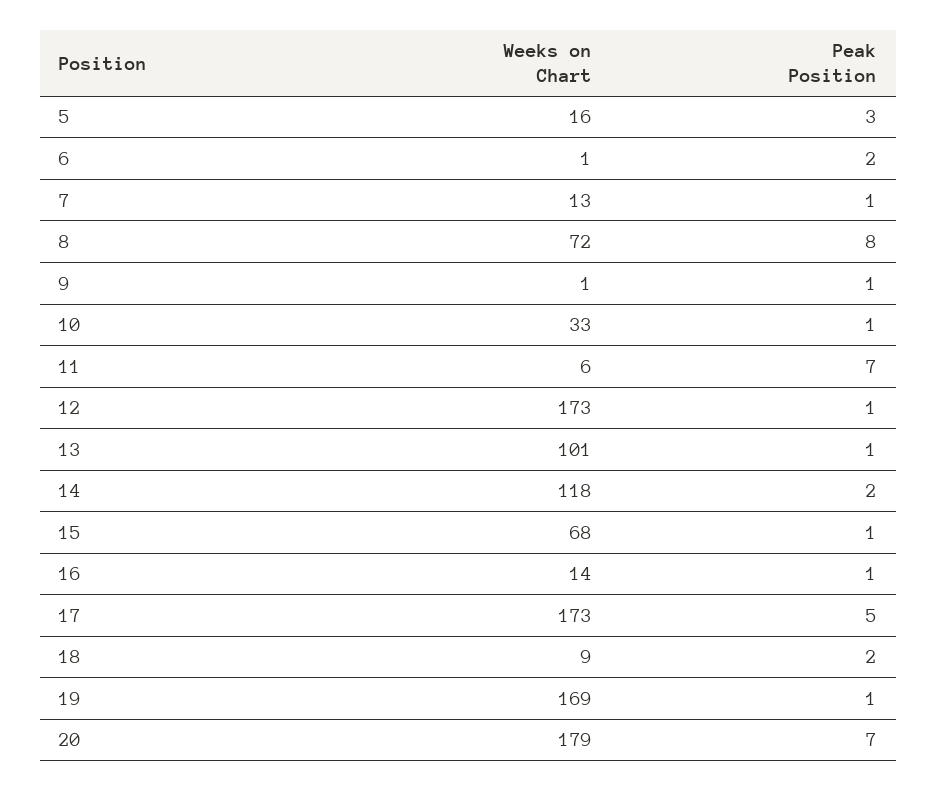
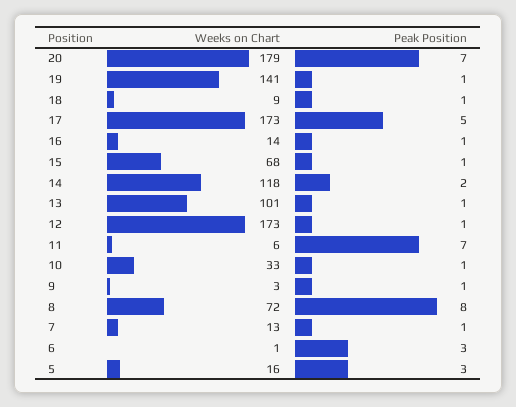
  {
    "Weeks on Chart": {
      "5": 16,
      "6": 1,
      "7": 13,
      "8": 72,
-     "9": 1,
+     "9": 3,
      "10": 33,
      "11": 6,
      "12": 173,
      "13": 101,
      "14": 118,
      "15": 68,
      "16": 14,
      "17": 173,
      "18": 9,
-     "19": 169,
+     "19": 141,
      "20": 179
    },
    "Peak Position": {
      "5": 3,
-     "6": 2,
+     "6": 3,
      "7": 1,
      "8": 8,
      "9": 1,
      "10": 1,
      "11": 7,
      "12": 1,
      "13": 1,
      "14": 2,
      "15": 1,
      "16": 1,
      "17": 5,
-     "18": 2,
+     "18": 1,
      "19": 1,
      "20": 7
    }
  }

